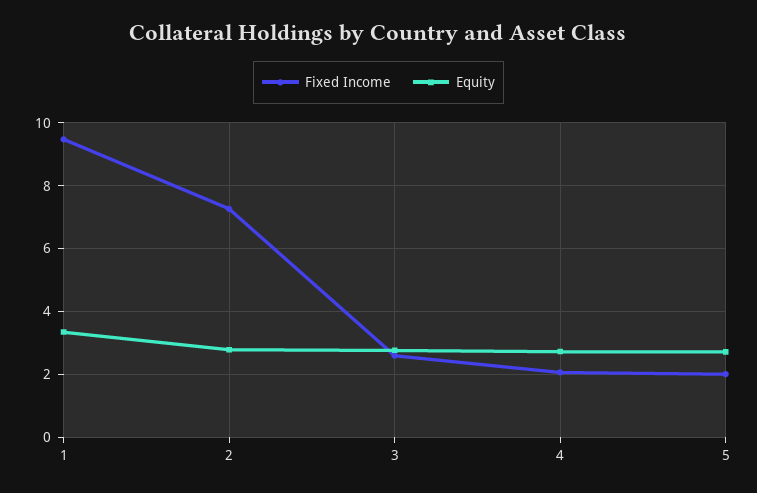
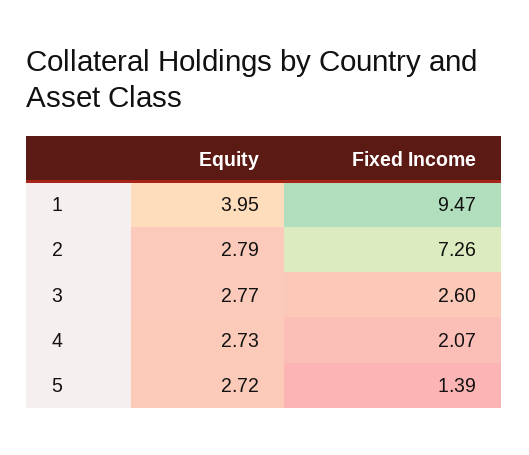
  {
    "Fixed Income": {
      "1": 9.47,
      "2": 7.26,
      "3": 2.6,
      "4": 2.07,
-     "5": 2
+     "5": 1.39
    },
    "Equity": {
-     "1": 3.4,
+     "1": 3.95,
      "2": 2.79,
      "3": 2.77,
      "4": 2.73,
      "5": 2.72
    }
  }

